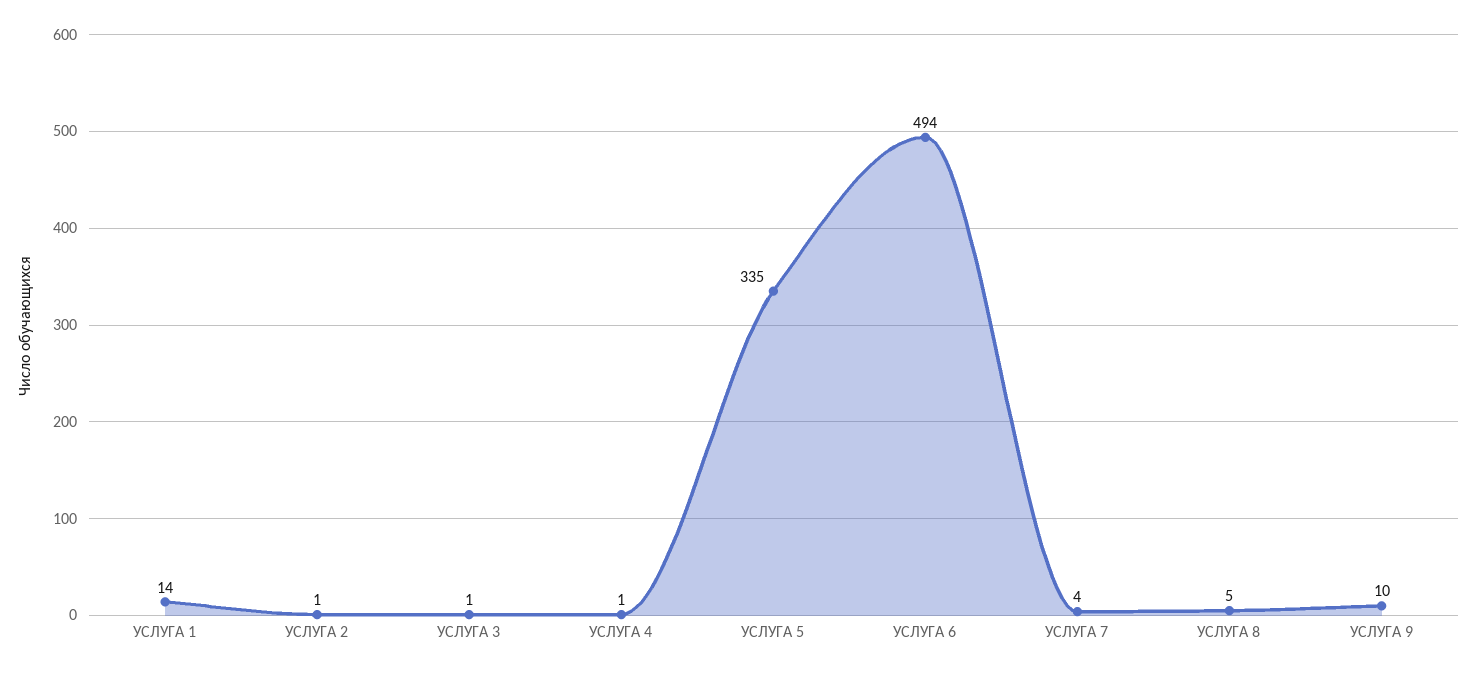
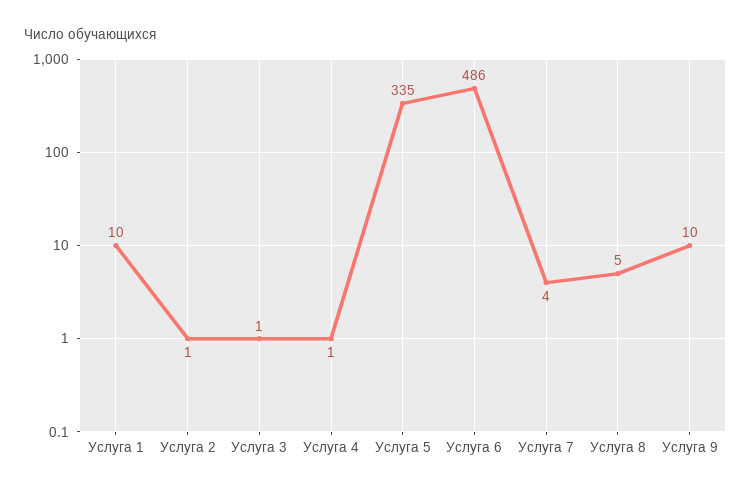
  {
-   "УСЛУГА 1": 14,
+   "УСЛУГА 1": 10,
    "УСЛУГА 2": 1,
    "УСЛУГА 3": 1,
    "УСЛУГА 4": 1,
    "УСЛУГА 5": 335,
-   "УСЛУГА 6": 494,
+   "УСЛУГА 6": 486,
    "УСЛУГА 7": 4,
    "УСЛУГА 8": 5,
    "УСЛУГА 9": 10
  }

